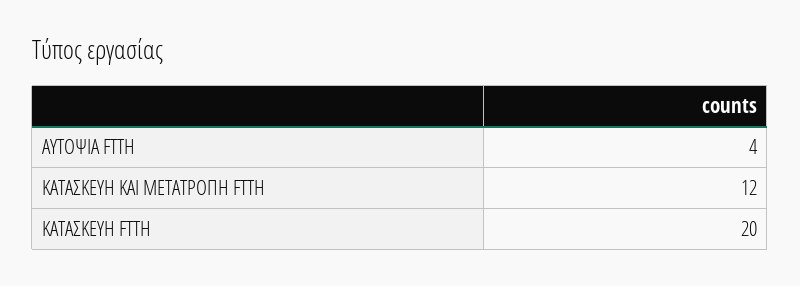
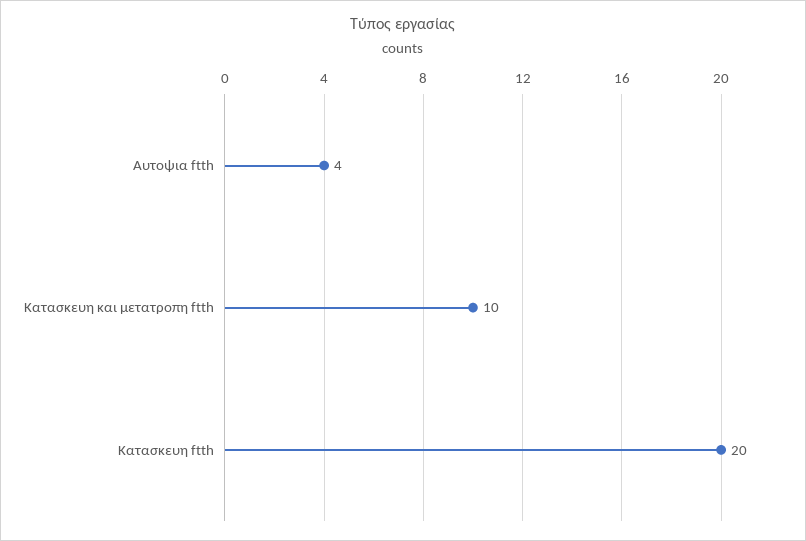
  {
    "ΑΥΤΟΨΙΑ FTTH": 4,
-   "ΚΑΤΑΣΚΕΥΗ ΚΑΙ ΜΕΤΑΤΡΟΠΗ FTTH": 12,
+   "ΚΑΤΑΣΚΕΥΗ ΚΑΙ ΜΕΤΑΤΡΟΠΗ FTTH": 10,
    "ΚΑΤΑΣΚΕΥΗ FTTH": 20
  }

